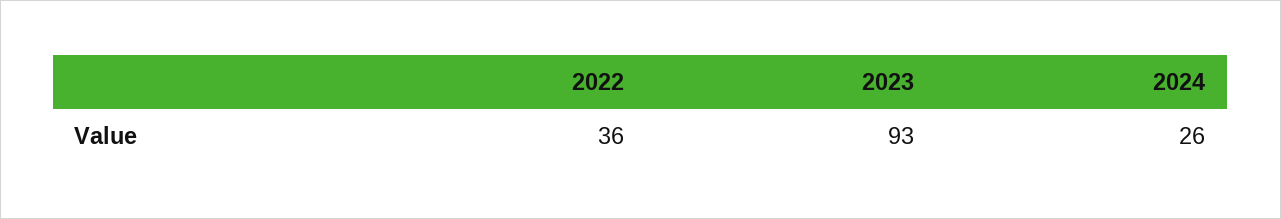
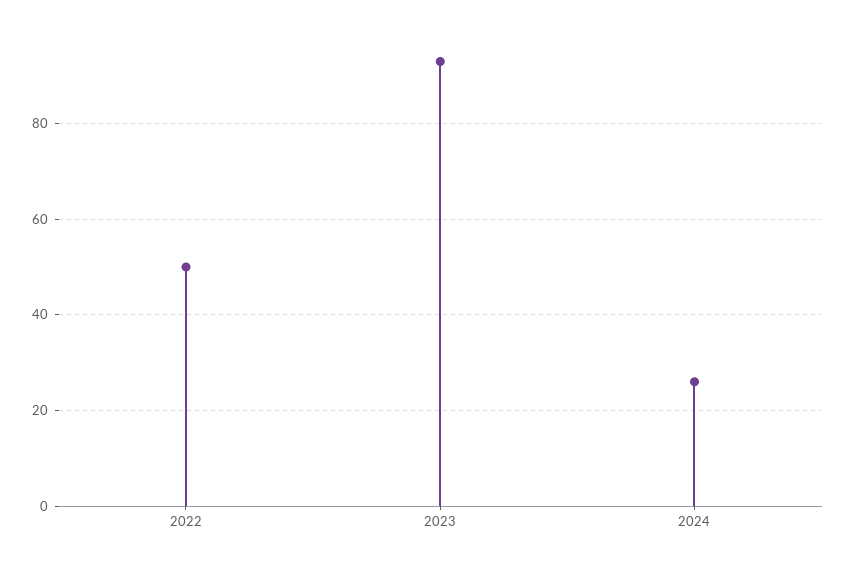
  {
-   "2022": 36,
+   "2022": 50,
    "2023": 93,
    "2024": 26
  }

